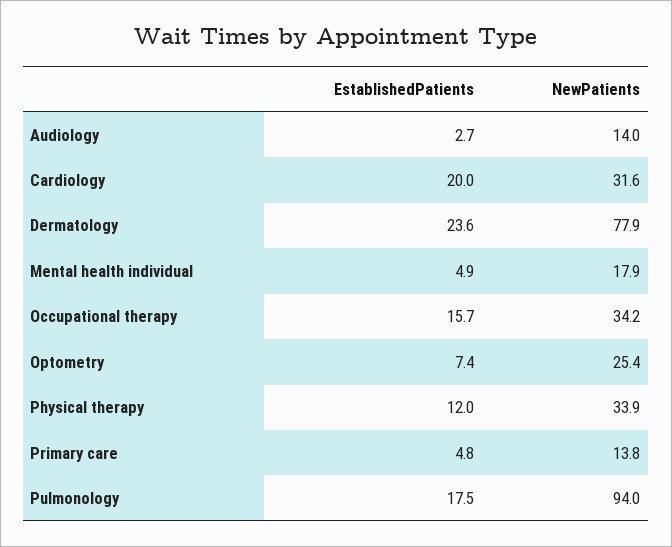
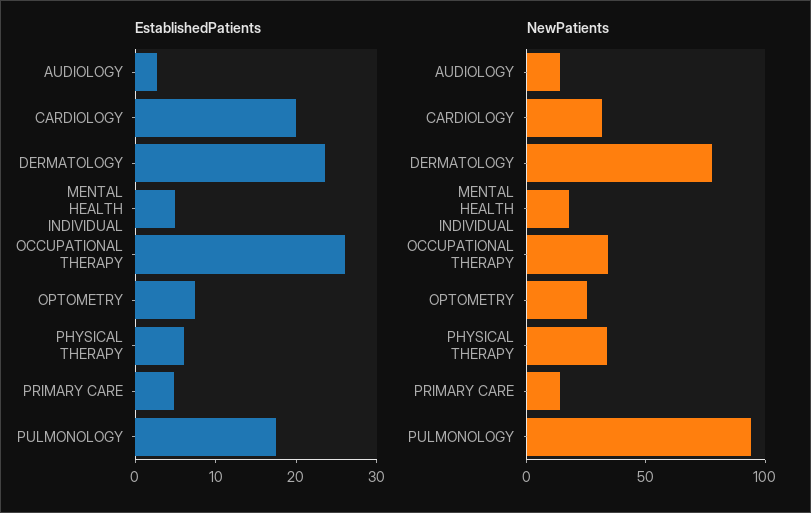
  {
    "EstablishedPatients": {
      "Audiology": 2.7,
      "Cardiology": 20,
      "Dermatology": 23.6,
      "Mental health individual": 4.9,
-     "Occupational therapy": 15.7,
+     "Occupational therapy": 26,
      "Optometry": 7.4,
-     "Physical therapy": 12,
+     "Physical therapy": 6,
      "Primary care": 4.8,
      "Pulmonology": 17.5
    },
    "NewPatients": {
      "Audiology": 14,
      "Cardiology": 31.6,
      "Dermatology": 77.9,
      "Mental health individual": 17.9,
      "Occupational therapy": 34.2,
      "Optometry": 25.4,
      "Physical therapy": 33.9,
      "Primary care": 13.8,
      "Pulmonology": 94
    }
  }

